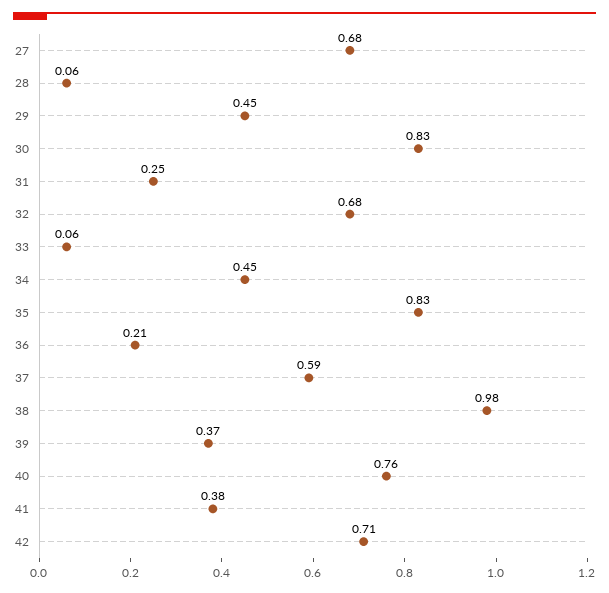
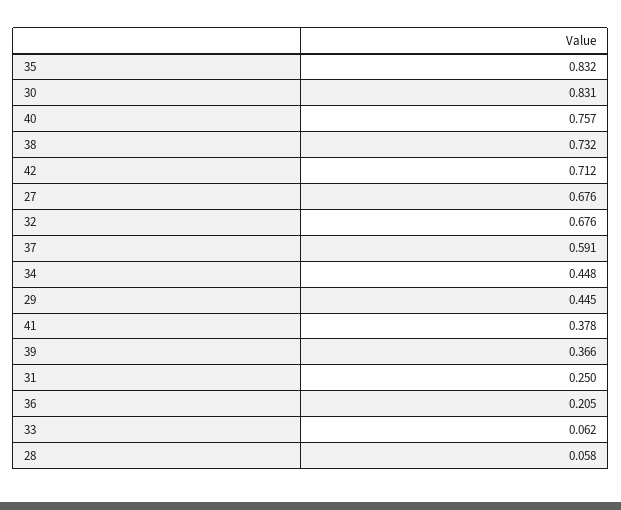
  {
    "27": 0.676,
    "28": 0.058,
    "29": 0.445,
    "30": 0.831,
    "31": 0.25,
    "32": 0.676,
    "33": 0.062,
    "34": 0.448,
    "35": 0.832,
    "36": 0.205,
    "37": 0.591,
-   "38": 0.98,
+   "38": 0.732,
    "39": 0.366,
    "40": 0.757,
    "41": 0.378,
    "42": 0.712
  }

